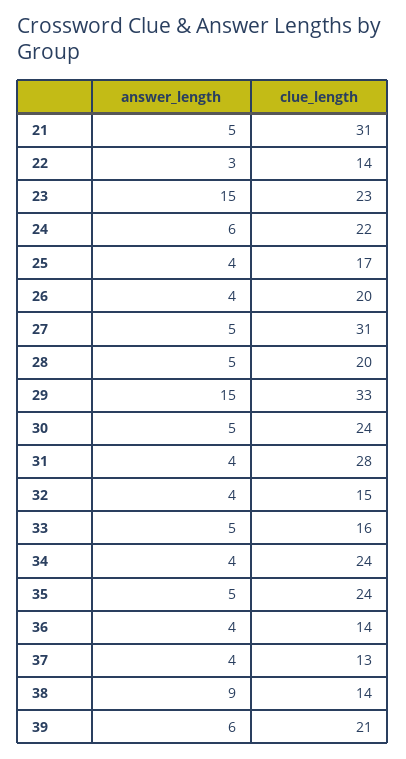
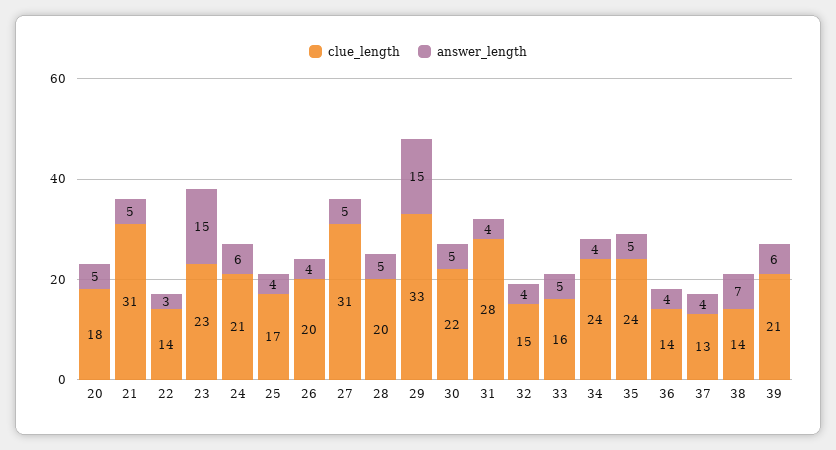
  {
    "answer_length": {
      "21": 5,
      "22": 3,
      "23": 15,
      "24": 6,
      "25": 4,
      "26": 4,
      "27": 5,
      "28": 5,
      "29": 15,
      "30": 5,
      "31": 4,
      "32": 4,
      "33": 5,
      "34": 4,
      "35": 5,
      "36": 4,
      "37": 4,
-     "38": 9,
+     "38": 7,
-     "39": 6
+     "39": 6,
+     "20": 5
    },
    "clue_length": {
      "21": 31,
      "22": 14,
      "23": 23,
-     "24": 22,
+     "24": 21,
      "25": 17,
      "26": 20,
      "27": 31,
      "28": 20,
      "29": 33,
-     "30": 24,
+     "30": 22,
      "31": 28,
      "32": 15,
      "33": 16,
      "34": 24,
      "35": 24,
      "36": 14,
      "37": 13,
      "38": 14,
-     "39": 21
+     "39": 21,
+     "20": 18
    }
  }

